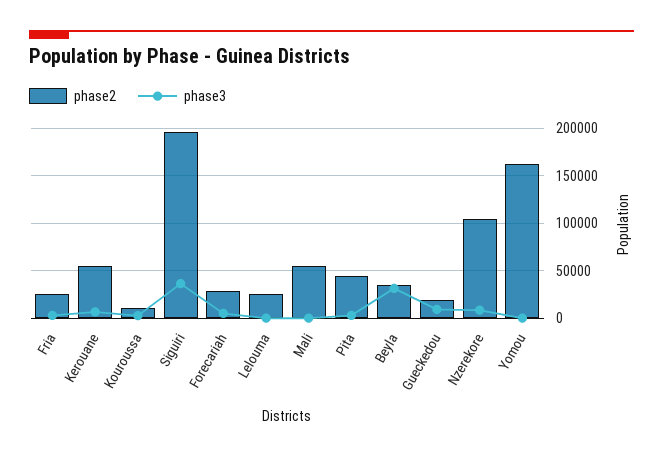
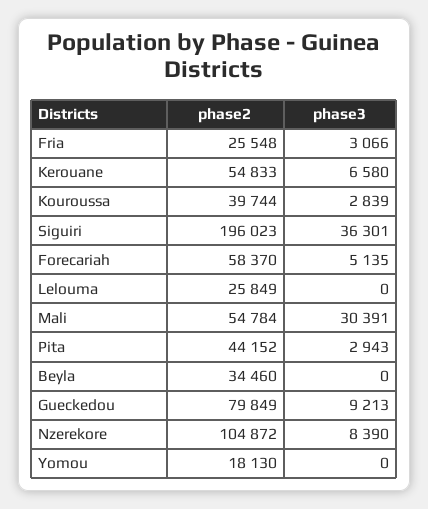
  {
    "phase2": {
      "Fria": 25548,
      "Kerouane": 54833,
-     "Kouroussa": 10000,
+     "Kouroussa": 39744,
      "Siguiri": 196023,
-     "Forecariah": 30000,
+     "Forecariah": 58370,
      "Lelouma": 25849,
      "Mali": 54784,
      "Pita": 44152,
      "Beyla": 34460,
-     "Gueckedou": 20000,
+     "Gueckedou": 79849,
      "Nzerekore": 104872,
-     "Yomou": 160000
+     "Yomou": 18130
    },
    "phase3": {
      "Fria": 3066,
      "Kerouane": 6580,
      "Kouroussa": 2839,
      "Siguiri": 36301,
      "Forecariah": 5135,
      "Lelouma": 0,
-     "Mali": 0,
+     "Mali": 30391,
      "Pita": 2943,
-     "Beyla": 30000,
+     "Beyla": 0,
      "Gueckedou": 9213,
      "Nzerekore": 8390,
      "Yomou": 0
    }
  }

